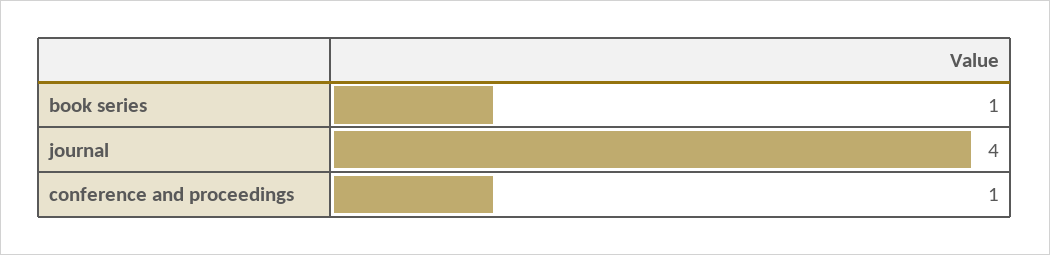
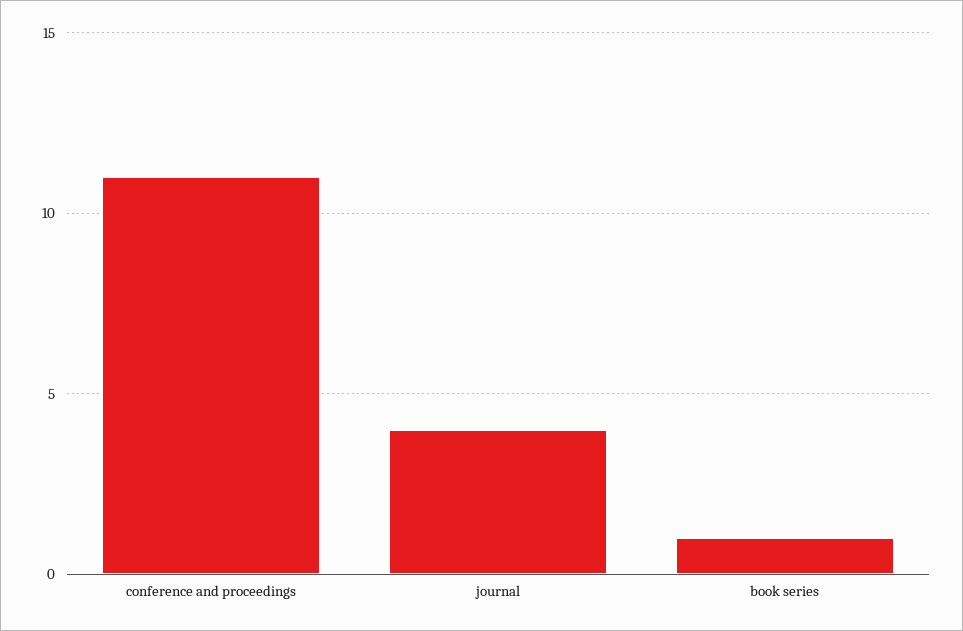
  {
    "book series": 1,
    "journal": 4,
-   "conference and proceedings": 1
+   "conference and proceedings": 11
  }

